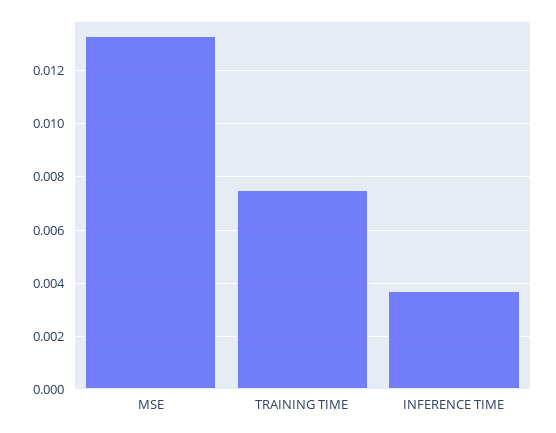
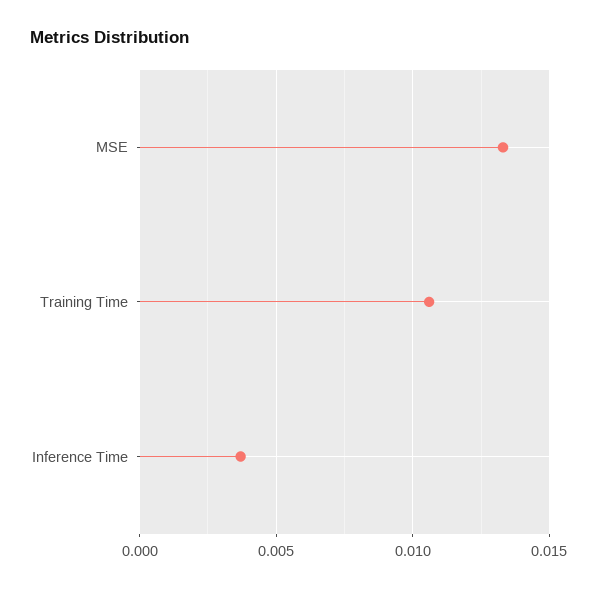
  {
    "MSE": 0.0135,
-   "TRAINING TIME": 0.0075,
+   "TRAINING TIME": 0.0105,
    "INFERENCE TIME": 0.0035
  }

